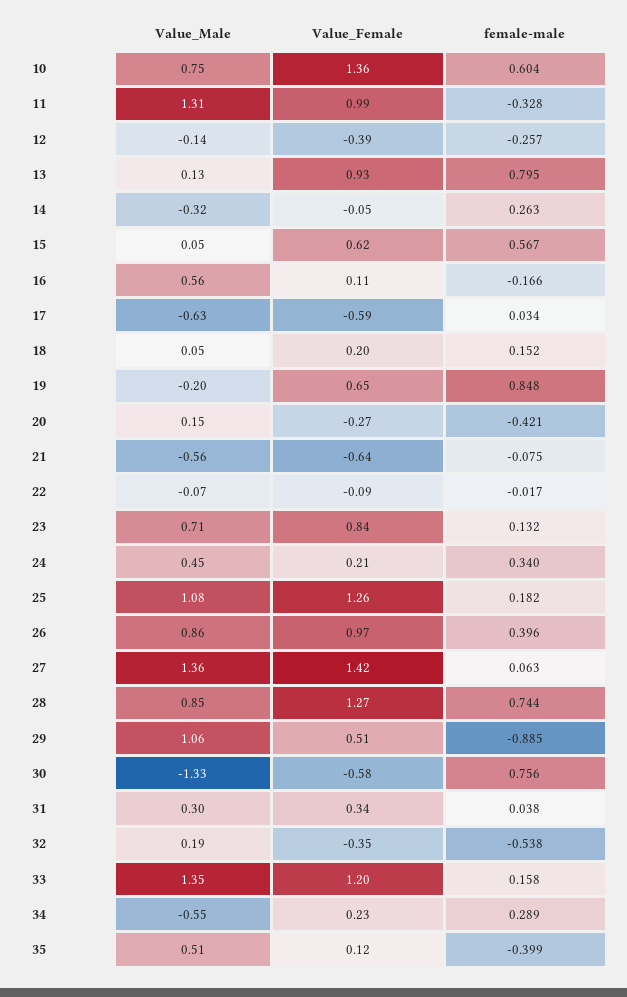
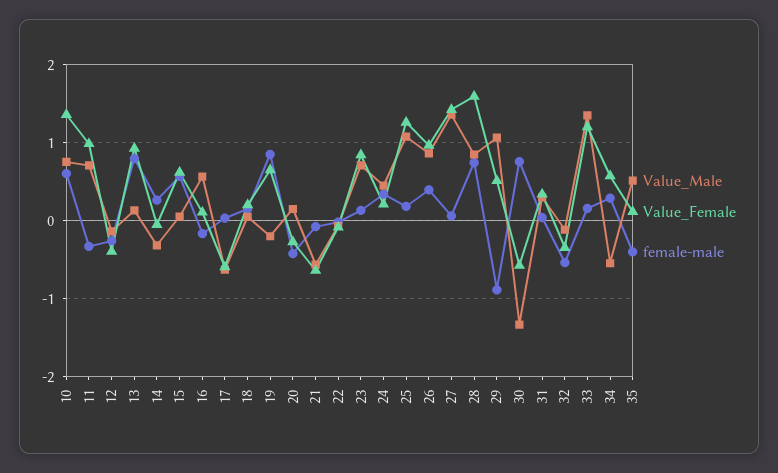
  {
    "Value_Male": {
      "10": 0.75,
-     "11": 1.31,
+     "11": 0.7,
      "12": -0.14,
      "13": 0.13,
      "14": -0.32,
      "15": 0.05,
      "16": 0.56,
      "17": -0.63,
      "18": 0.05,
      "19": -0.2,
      "20": 0.15,
      "21": -0.56,
      "22": -0.07,
      "23": 0.71,
      "24": 0.45,
      "25": 1.08,
      "26": 0.86,
      "27": 1.36,
      "28": 0.85,
      "29": 1.06,
      "30": -1.33,
      "31": 0.3,
-     "32": 0.19,
+     "32": -0.1,
      "33": 1.35,
      "34": -0.55,
      "35": 0.51
    },
    "Value_Female": {
      "10": 1.36,
      "11": 0.99,
      "12": -0.39,
      "13": 0.93,
      "14": -0.05,
      "15": 0.62,
      "16": 0.11,
      "17": -0.59,
      "18": 0.2,
      "19": 0.65,
      "20": -0.27,
      "21": -0.64,
      "22": -0.09,
      "23": 0.84,
      "24": 0.21,
      "25": 1.26,
      "26": 0.97,
      "27": 1.42,
-     "28": 1.27,
+     "28": 1.6,
      "29": 0.51,
      "30": -0.58,
      "31": 0.34,
      "32": -0.35,
      "33": 1.2,
-     "34": 0.23,
+     "34": 0.6,
      "35": 0.12
    },
    "female-male": {
      "10": 0.604,
      "11": -0.328,
      "12": -0.257,
      "13": 0.795,
      "14": 0.263,
      "15": 0.567,
      "16": -0.166,
      "17": 0.034,
      "18": 0.152,
      "19": 0.848,
      "20": -0.421,
      "21": -0.075,
      "22": -0.017,
      "23": 0.132,
      "24": 0.34,
      "25": 0.182,
      "26": 0.396,
      "27": 0.063,
      "28": 0.744,
      "29": -0.885,
      "30": 0.756,
      "31": 0.038,
      "32": -0.538,
      "33": 0.158,
      "34": 0.289,
      "35": -0.399
    }
  }

